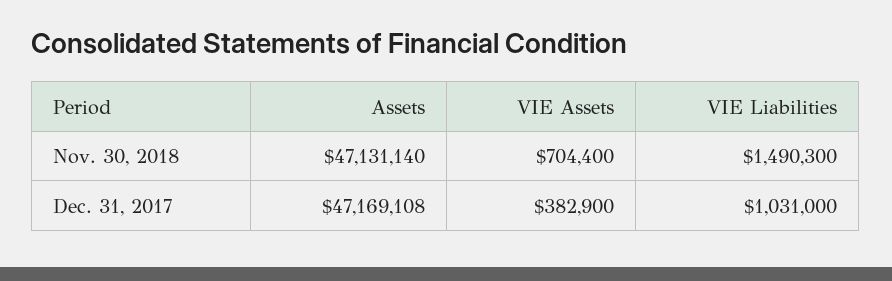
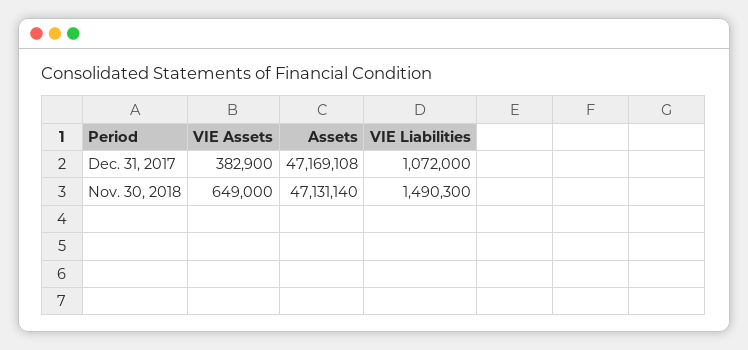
  {
    "Assets": {
      "Nov. 30, 2018": 47131140,
      "Dec. 31, 2017": 47169108
    },
    "VIE Assets": {
-     "Nov. 30, 2018": 704400,
+     "Nov. 30, 2018": 649000,
      "Dec. 31, 2017": 382900
    },
    "VIE Liabilities": {
      "Nov. 30, 2018": 1490300,
-     "Dec. 31, 2017": 1031000
+     "Dec. 31, 2017": 1072000
    }
  }

